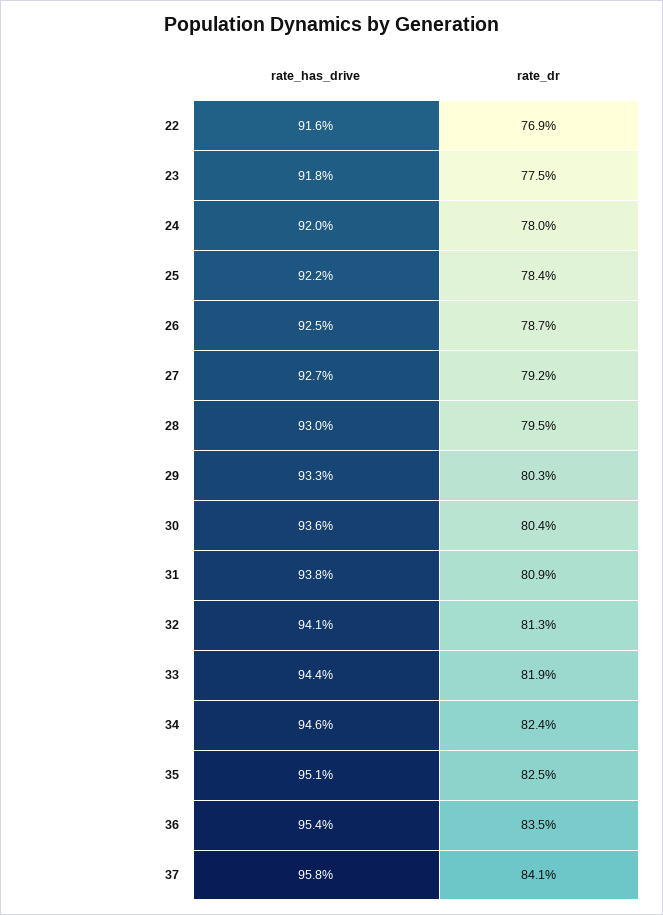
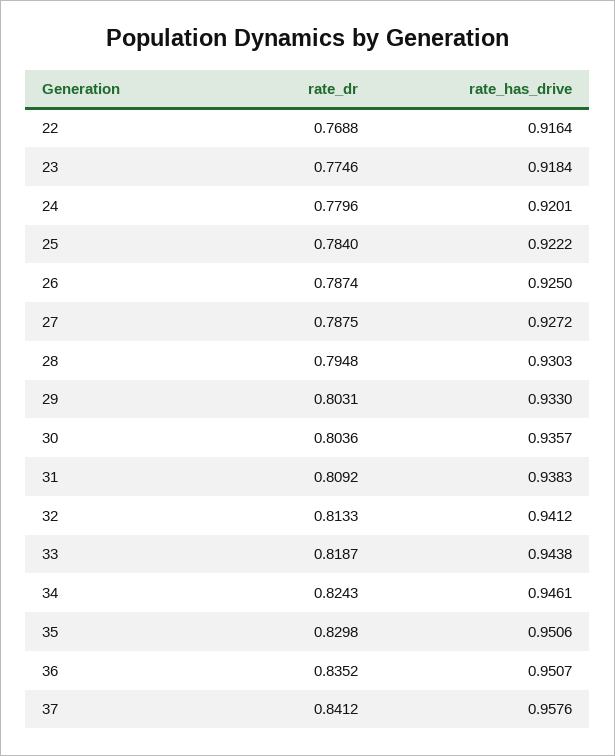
  {
    "rate_has_drive": {
      "22": 0.9164,
      "23": 0.9184,
      "24": 0.9201,
      "25": 0.9222,
      "26": 0.925,
      "27": 0.9272,
      "28": 0.9303,
      "29": 0.933,
      "30": 0.9357,
      "31": 0.9383,
      "32": 0.9412,
      "33": 0.9438,
      "34": 0.9461,
      "35": 0.9506,
-     "36": 0.954,
+     "36": 0.9507,
      "37": 0.9576
    },
    "rate_dr": {
      "22": 0.7688,
      "23": 0.7746,
      "24": 0.7796,
      "25": 0.784,
      "26": 0.7874,
-     "27": 0.792,
+     "27": 0.7875,
      "28": 0.7948,
      "29": 0.8031,
      "30": 0.8036,
      "31": 0.8092,
      "32": 0.8133,
      "33": 0.8187,
      "34": 0.8243,
-     "35": 0.825,
+     "35": 0.8298,
      "36": 0.8352,
      "37": 0.8412
    }
  }

